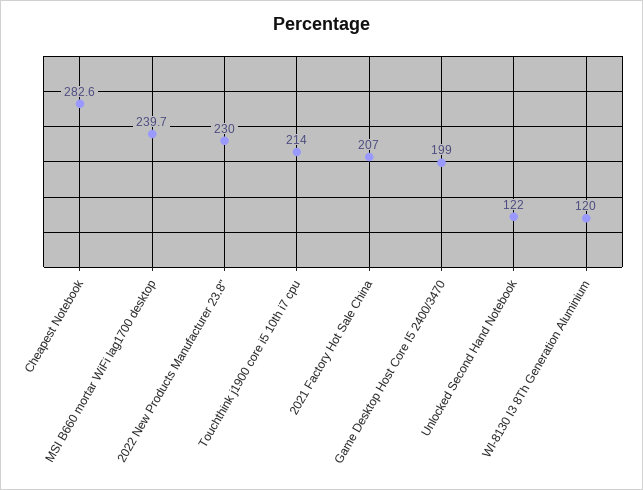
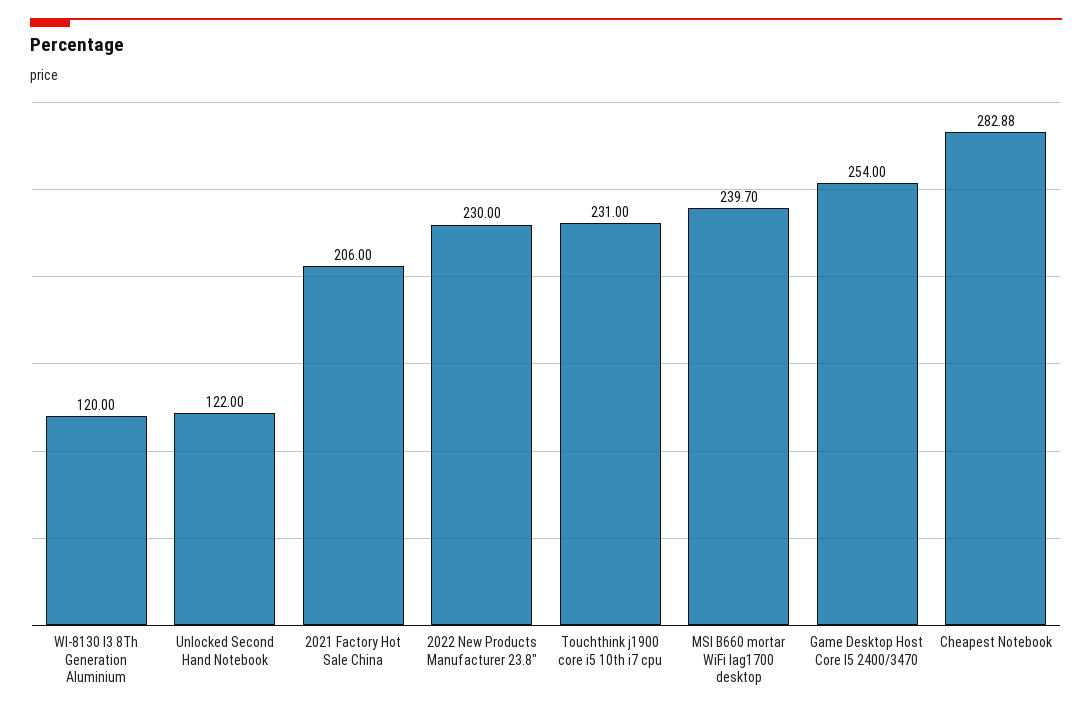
  {
-   "Cheapest Notebook": 282.6,
+   "Cheapest Notebook": 282.88,
    "MSI B660 mortar WiFi lag1700 desktop": 239.7,
    "2022 New Products Manufacturer 23.8\"": 230,
-   "Touchthink j1900 core i5 10th i7 cpu": 214,
+   "Touchthink j1900 core i5 10th i7 cpu": 231,
-   "2021 Factory Hot Sale China": 207,
+   "2021 Factory Hot Sale China": 206,
-   "Game Desktop Host Core I5 2400/3470": 199,
+   "Game Desktop Host Core I5 2400/3470": 254,
    "Unlocked Second Hand Notebook": 122,
    "Wl-8130 I3 8Th Generation Aluminium": 120
  }

